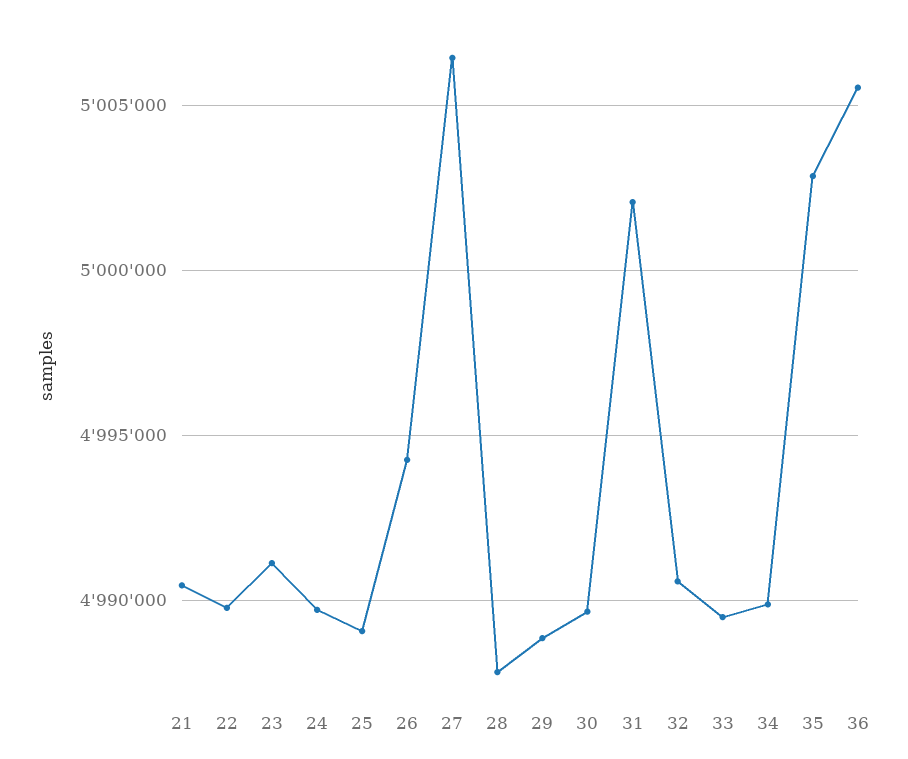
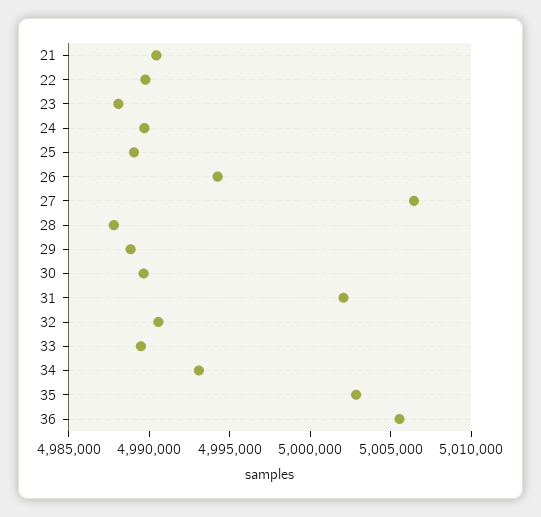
  {
    "21": 4990500,
    "22": 4990000,
-   "23": 4991000,
+   "23": 4988000,
    "24": 4989500,
    "25": 4989000,
    "26": 4994500,
    "27": 5006500,
    "28": 4988000,
    "29": 4989000,
    "30": 4989500,
    "31": 5002000,
    "32": 4990500,
    "33": 4989500,
-   "34": 4990000,
+   "34": 4993000,
    "35": 5003000,
    "36": 5005500
  }

